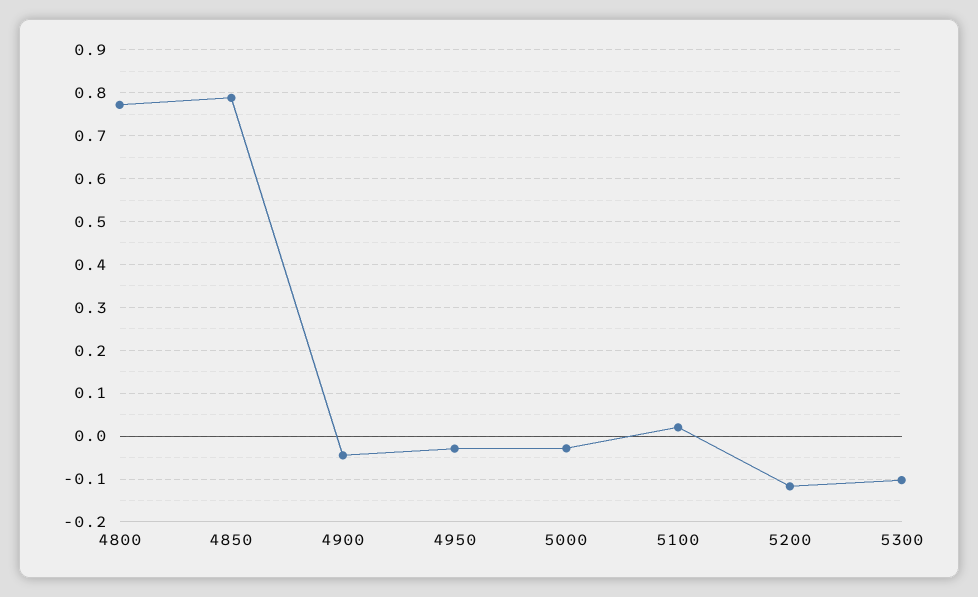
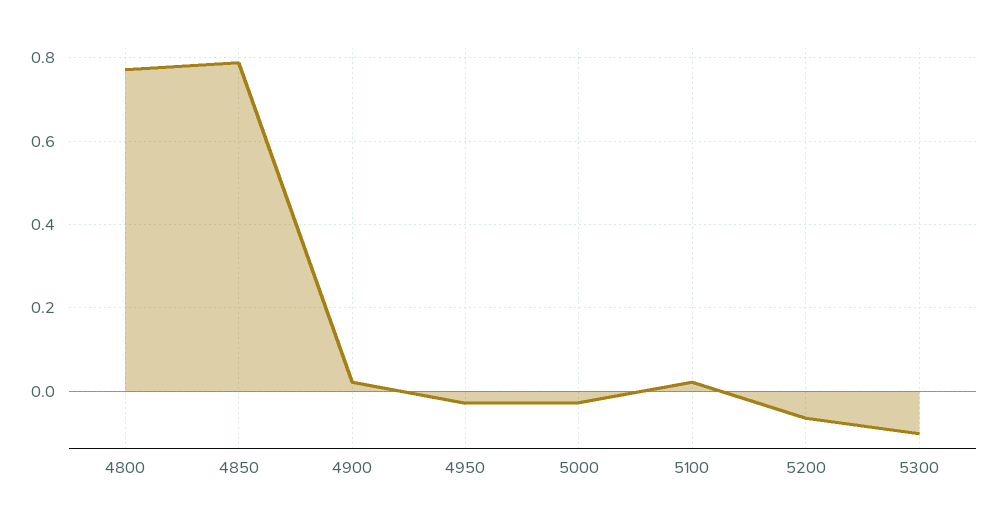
  {
    "4800": 0.78,
    "4850": 0.78,
-   "4900": -0.04,
+   "4900": 0.02,
    "4950": -0.02,
    "5000": -0.02,
    "5100": 0.02,
-   "5200": -0.12,
+   "5200": -0.06,
    "5300": -0.1
  }

